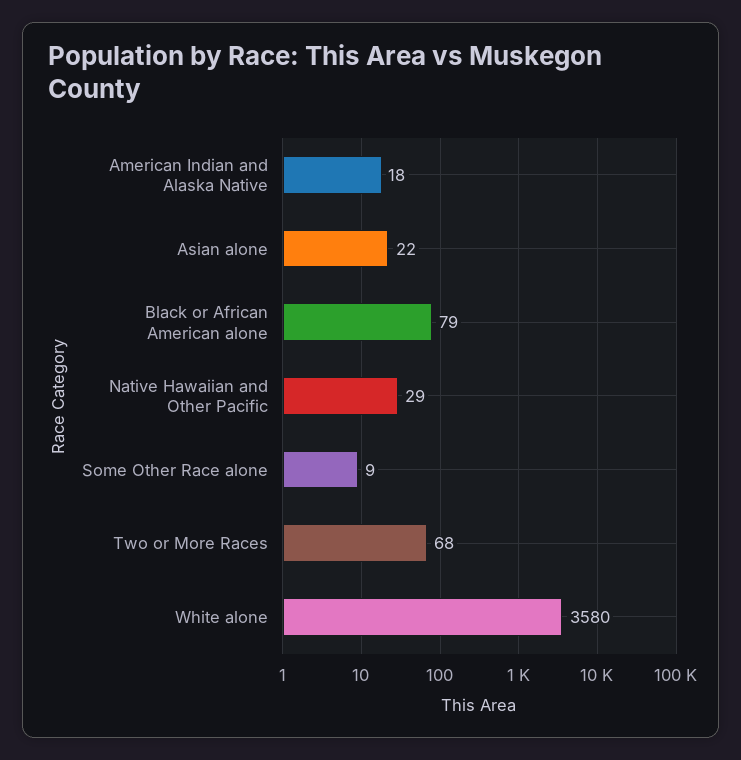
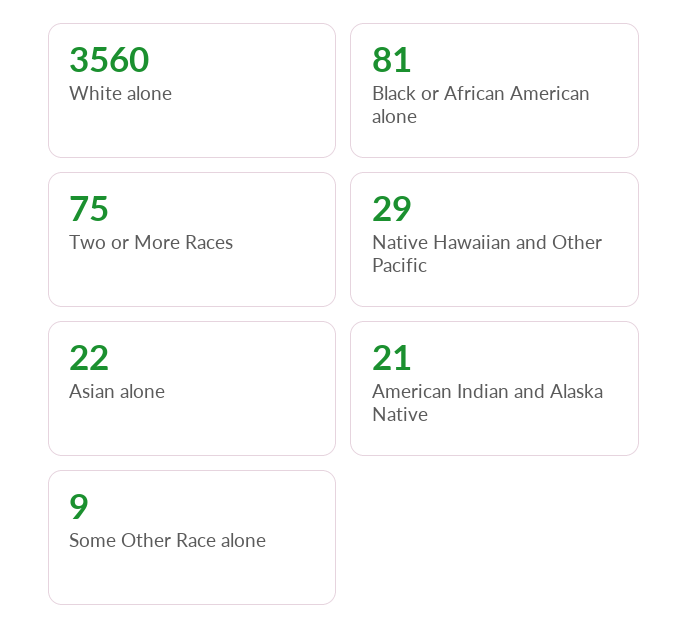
  {
-   "American Indian and Alaska Native": 18,
+   "American Indian and Alaska Native": 21,
    "Asian alone": 22,
-   "Black or African American alone": 79,
+   "Black or African American alone": 81,
    "Native Hawaiian and Other Pacific": 29,
    "Some Other Race alone": 9,
-   "Two or More Races": 68,
+   "Two or More Races": 75,
-   "White alone": 3580
+   "White alone": 3560
  }

